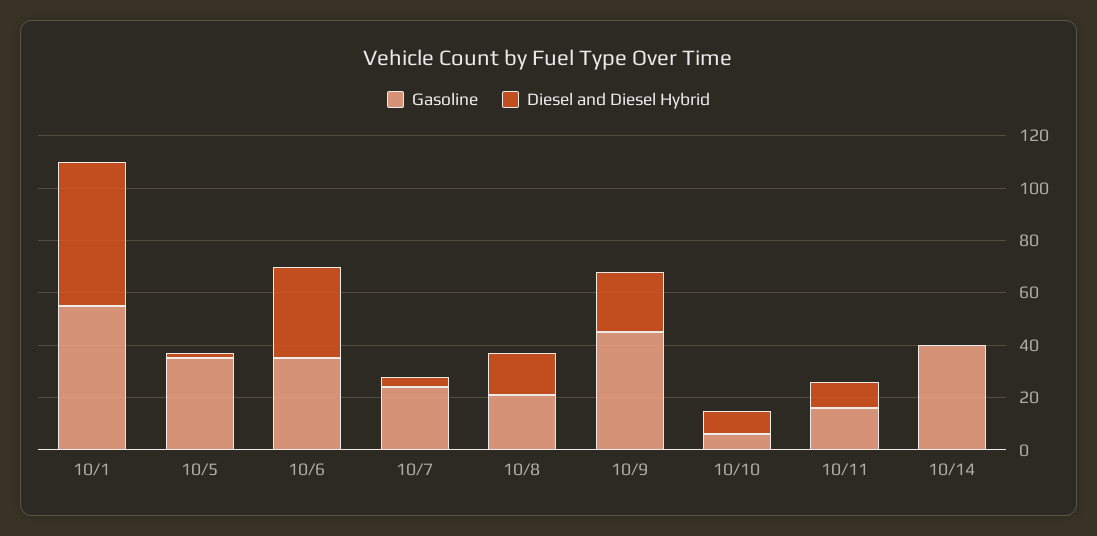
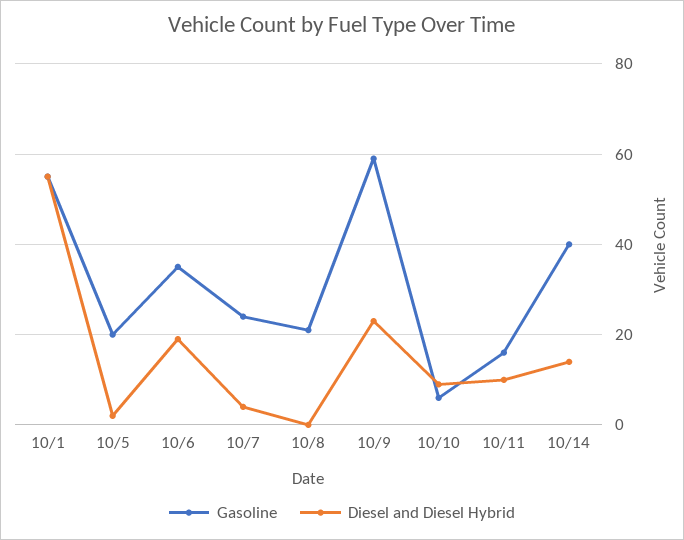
  {
    "Gasoline": {
      "10/1": 55,
-     "10/5": 35,
+     "10/5": 20,
      "10/6": 35,
      "10/7": 25,
      "10/8": 20,
-     "10/9": 45,
+     "10/9": 60,
      "10/10": 5,
      "10/11": 15,
      "10/14": 40
    },
    "Diesel and Diesel Hybrid": {
      "10/1": 55,
      "10/5": 0,
-     "10/6": 35,
+     "10/6": 20,
      "10/7": 5,
-     "10/8": 15,
+     "10/8": 0,
      "10/9": 25,
      "10/10": 10,
      "10/11": 10,
-     "10/14": 0
+     "10/14": 15
    }
  }

